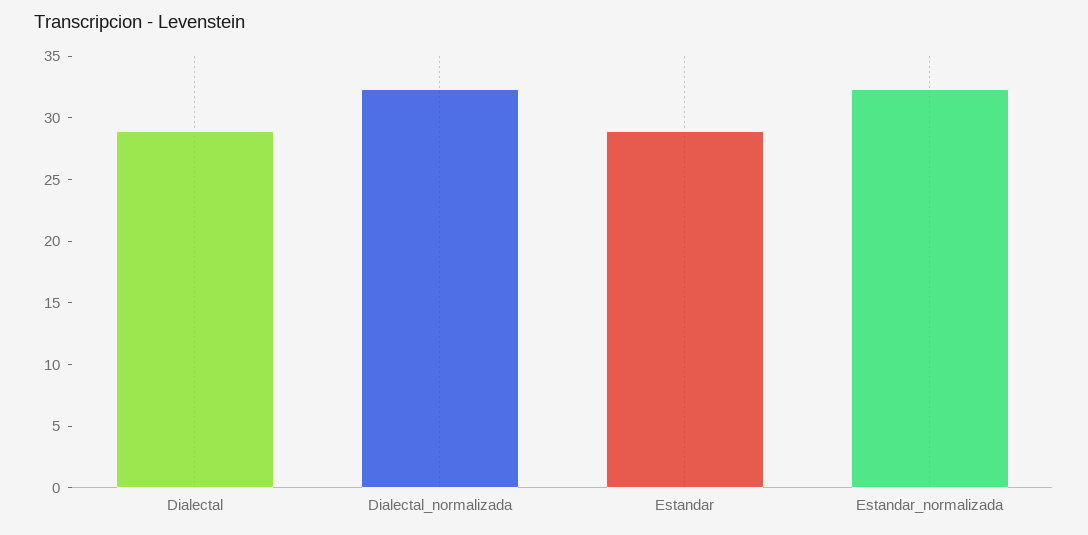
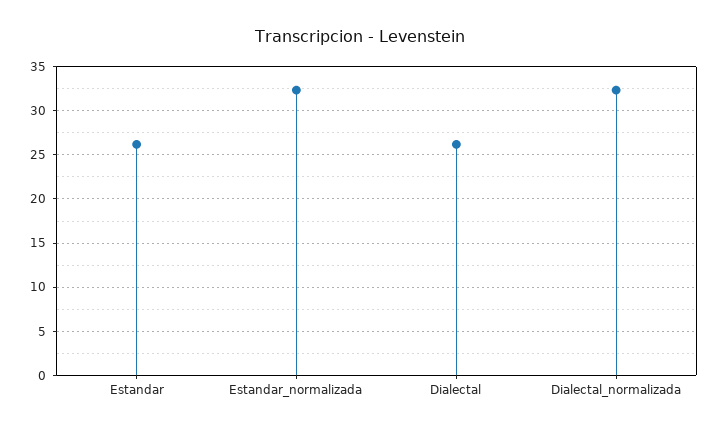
  {
-   "Dialectal": 29,
+   "Dialectal": 26,
    "Dialectal_normalizada": 32,
-   "Estandar": 29,
+   "Estandar": 26,
    "Estandar_normalizada": 32
  }

